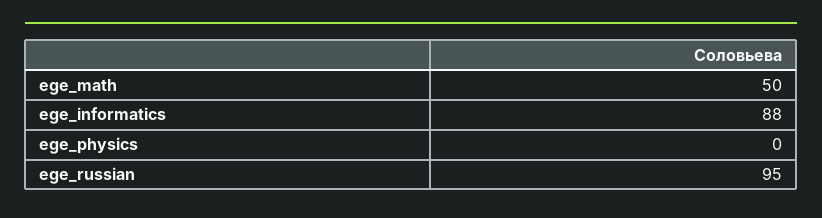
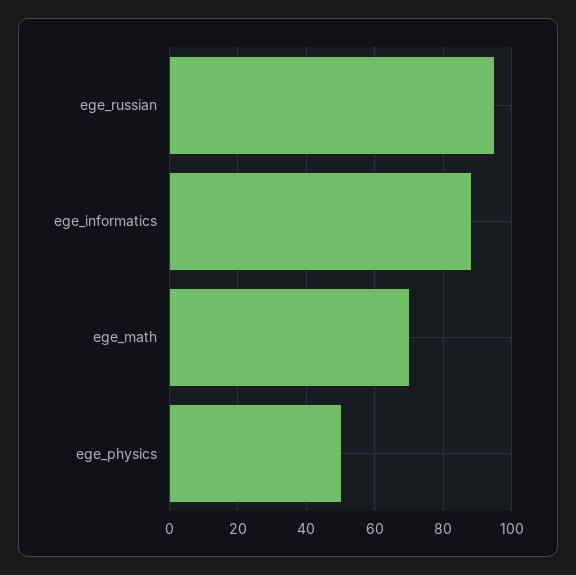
  {
-   "ege_math": 50,
+   "ege_math": 70,
    "ege_informatics": 88,
-   "ege_physics": 0,
+   "ege_physics": 50,
    "ege_russian": 95
  }

